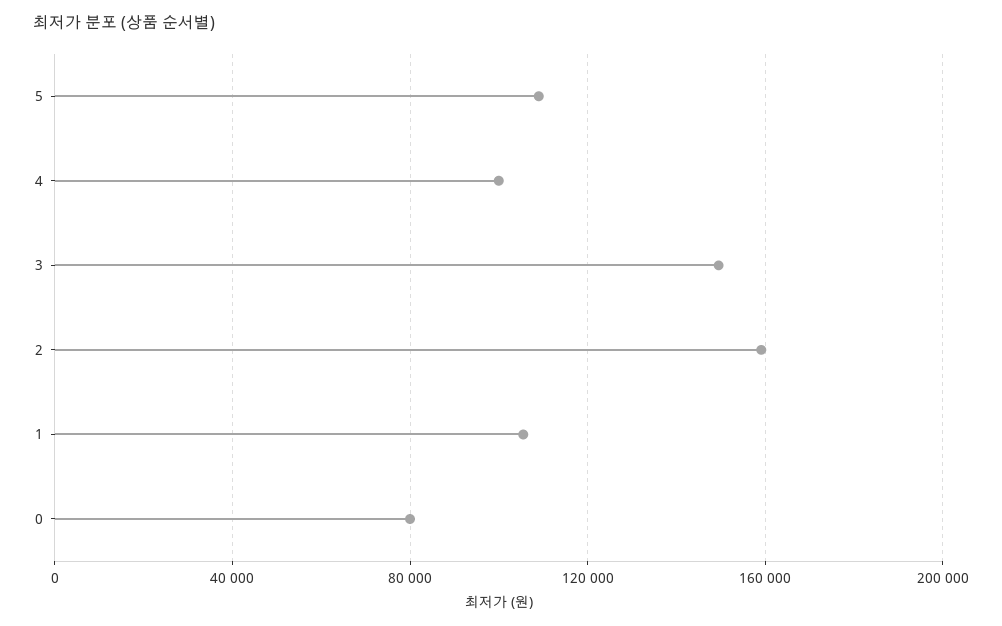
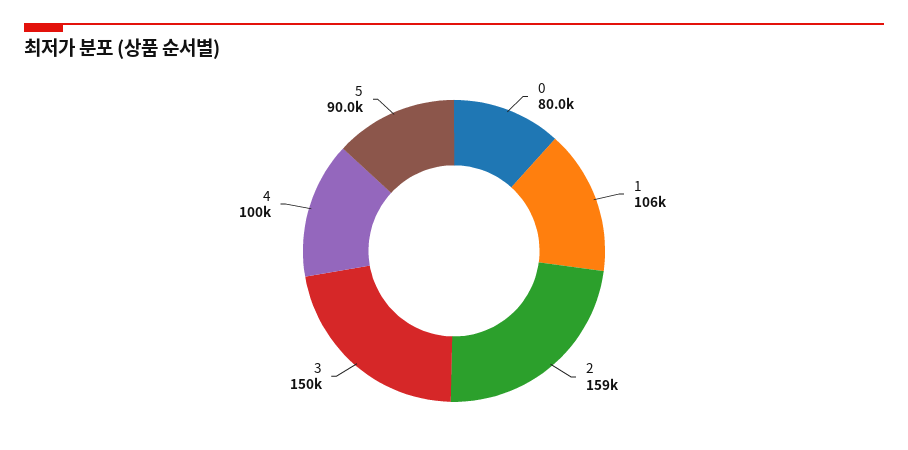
  {
-   "5": 110000,
+   "5": 90000,
    "4": 100000,
    "3": 150000,
    "2": 159000,
    "1": 106000,
    "0": 80000
  }

